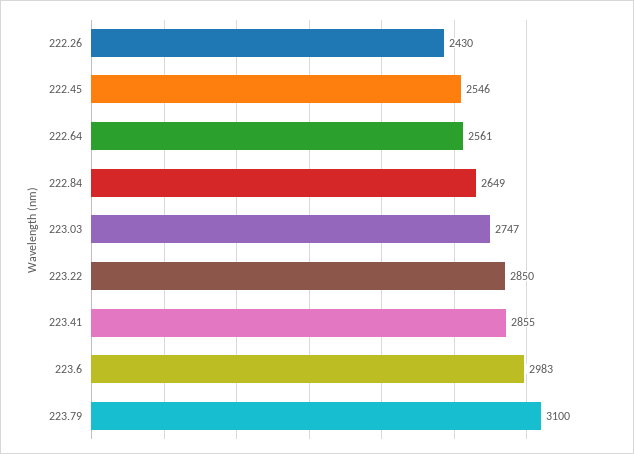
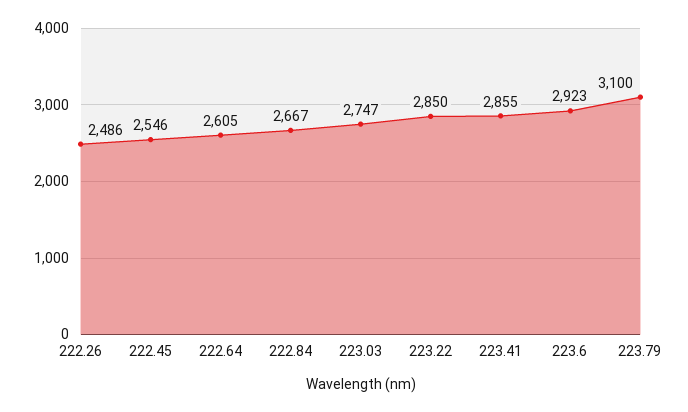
  {
-   "222.26": 2430,
+   "222.26": 2486,
    "222.45": 2546,
-   "222.64": 2561,
+   "222.64": 2605,
-   "222.84": 2649,
+   "222.84": 2667,
    "223.03": 2747,
    "223.22": 2850,
    "223.41": 2855,
-   "223.6": 2983,
+   "223.6": 2923,
    "223.79": 3100
  }

